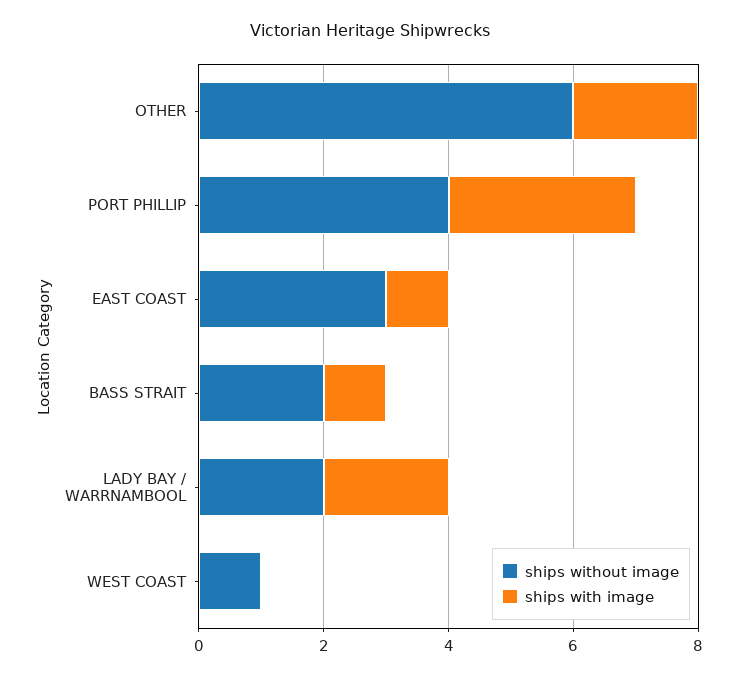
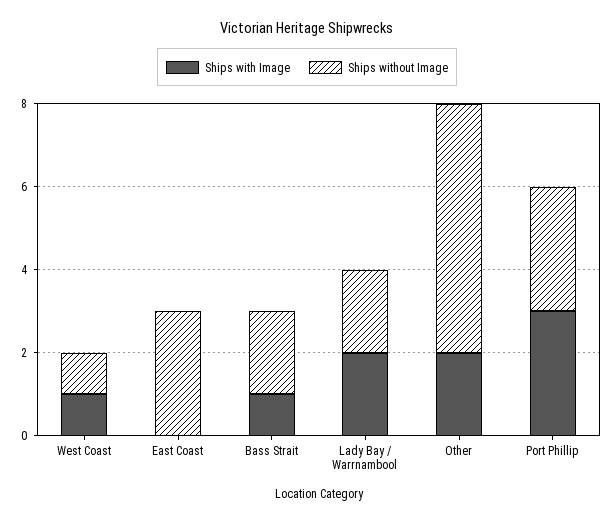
  {
    "ships without image": {
      "OTHER": 6,
-     "PORT PHILLIP": 4,
+     "PORT PHILLIP": 3,
      "EAST COAST": 3,
      "BASS STRAIT": 2,
      "LADY BAY / WARRNAMBOOL": 2,
      "WEST COAST": 1
    },
    "ships with image": {
      "OTHER": 2,
      "PORT PHILLIP": 3,
-     "EAST COAST": 1,
+     "EAST COAST": 0,
      "BASS STRAIT": 1,
      "LADY BAY / WARRNAMBOOL": 2,
-     "WEST COAST": 0
+     "WEST COAST": 1
    }
  }

